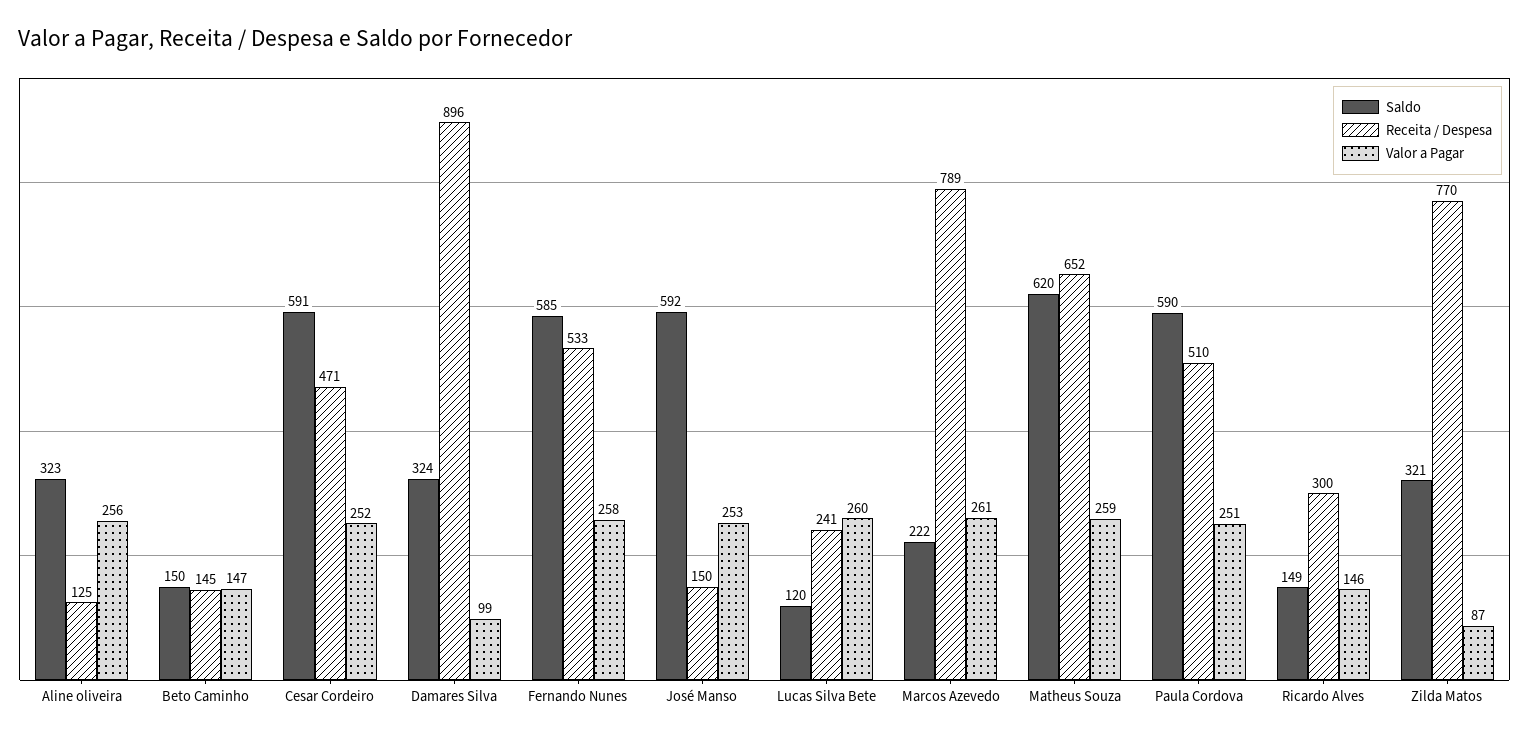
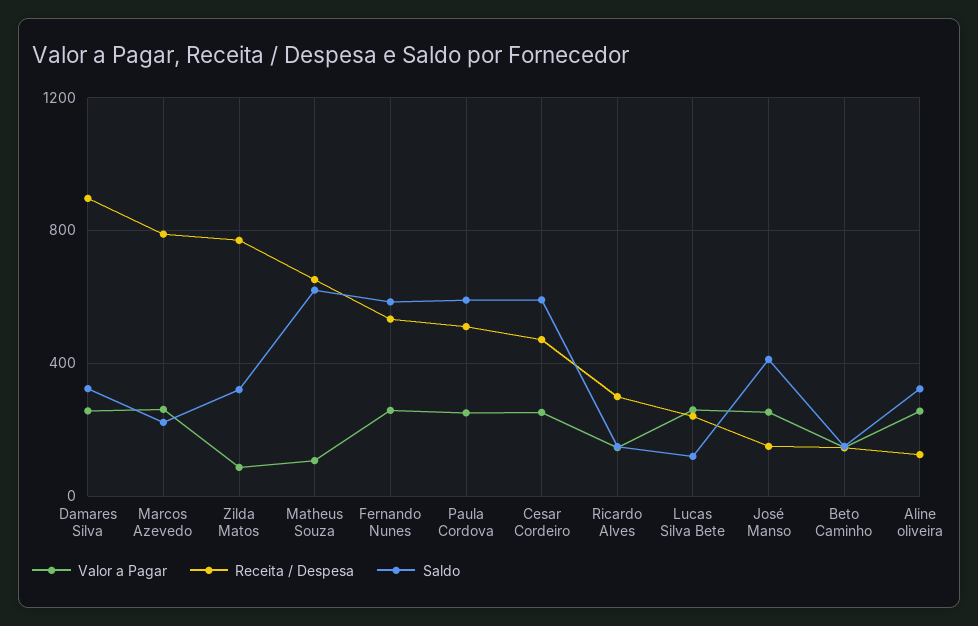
  {
    "Saldo": {
      "Aline oliveira": 323,
      "Beto Caminho": 150,
      "Cesar Cordeiro": 591,
      "Damares Silva": 324,
      "Fernando Nunes": 585,
-     "José Manso": 592,
+     "José Manso": 400,
      "Lucas Silva Bete": 120,
      "Marcos Azevedo": 222,
      "Matheus Souza": 620,
      "Paula Cordova": 590,
      "Ricardo Alves": 149,
      "Zilda Matos": 321
    },
    "Receita / Despesa": {
      "Aline oliveira": 125,
      "Beto Caminho": 145,
      "Cesar Cordeiro": 471,
      "Damares Silva": 896,
      "Fernando Nunes": 533,
      "José Manso": 150,
      "Lucas Silva Bete": 241,
      "Marcos Azevedo": 789,
      "Matheus Souza": 652,
      "Paula Cordova": 510,
      "Ricardo Alves": 300,
      "Zilda Matos": 770
    },
    "Valor a Pagar": {
      "Aline oliveira": 256,
      "Beto Caminho": 147,
      "Cesar Cordeiro": 252,
-     "Damares Silva": 99,
+     "Damares Silva": 250,
      "Fernando Nunes": 258,
      "José Manso": 253,
      "Lucas Silva Bete": 260,
      "Marcos Azevedo": 261,
-     "Matheus Souza": 259,
+     "Matheus Souza": 100,
      "Paula Cordova": 251,
      "Ricardo Alves": 146,
      "Zilda Matos": 87
    }
  }

